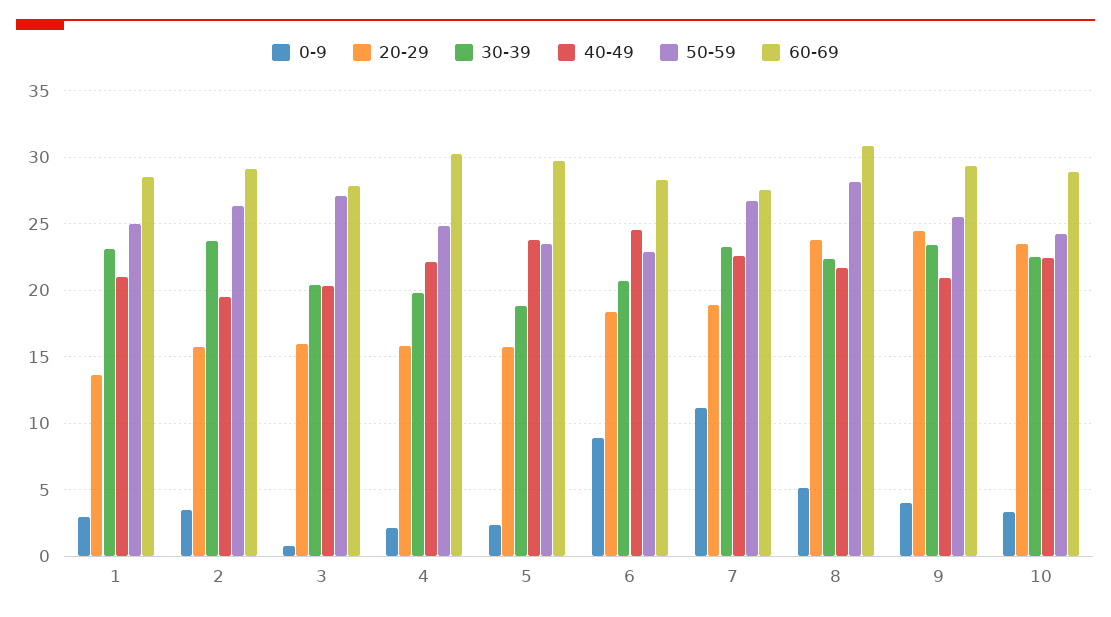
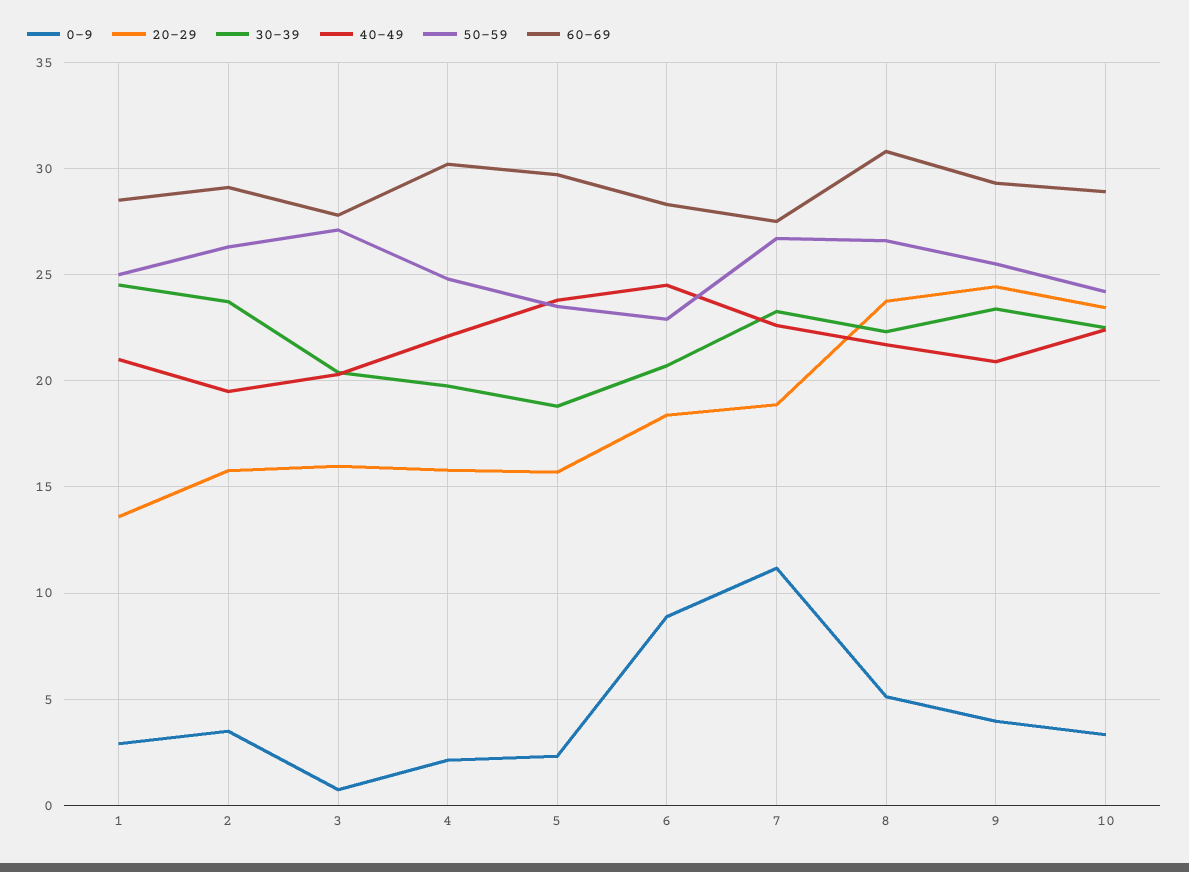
  {
    "0-9": {
      "1": 3,
      "2": 3.5,
      "3": 1,
      "4": 2,
      "5": 2.5,
      "6": 9,
      "7": 11,
      "8": 5,
      "9": 4,
      "10": 3.5
    },
    "20-29": {
      "1": 13.5,
      "2": 16,
      "3": 16,
      "4": 16,
      "5": 15.5,
      "6": 18.5,
      "7": 19,
      "8": 24,
      "9": 24.5,
      "10": 23.5
    },
    "30-39": {
-     "1": 23,
+     "1": 24.5,
      "2": 23.5,
      "3": 20.5,
      "4": 20,
      "5": 19,
      "6": 20.5,
      "7": 23.5,
      "8": 22.5,
      "9": 23.5,
      "10": 22.5
    },
    "40-49": {
      "1": 21,
      "2": 19.5,
      "3": 20.5,
      "4": 22,
      "5": 24,
      "6": 24.5,
      "7": 22.5,
      "8": 21.5,
      "9": 21,
      "10": 22.5
    },
    "50-59": {
      "1": 25,
      "2": 26.5,
      "3": 27,
      "4": 25,
      "5": 23.5,
      "6": 23,
      "7": 26.5,
-     "8": 28,
+     "8": 26.5,
      "9": 25.5,
      "10": 24
    },
    "60-69": {
      "1": 28.5,
      "2": 29,
      "3": 28,
      "4": 30,
      "5": 29.5,
      "6": 28.5,
      "7": 27.5,
      "8": 31,
      "9": 29.5,
      "10": 29
    }
  }

